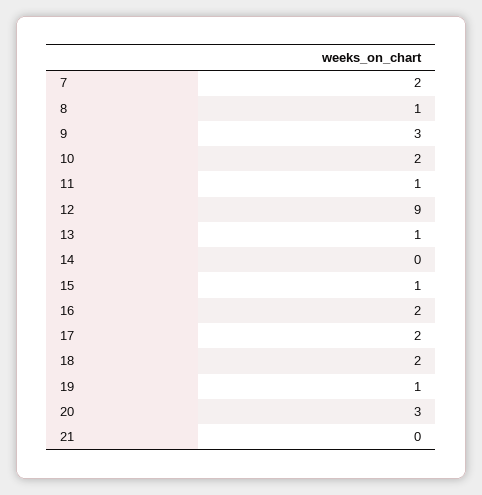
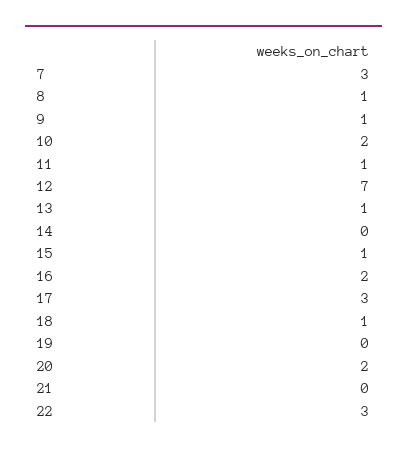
  {
-   "7": 2,
+   "7": 3,
    "8": 1,
-   "9": 3,
+   "9": 1,
    "10": 2,
    "11": 1,
-   "12": 9,
+   "12": 7,
    "13": 1,
    "14": 0,
    "15": 1,
    "16": 2,
-   "17": 2,
+   "17": 3,
-   "18": 2,
+   "18": 1,
-   "19": 1,
+   "19": 0,
-   "20": 3,
+   "20": 2,
-   "21": 0
+   "21": 0,
+   "22": 3
  }

